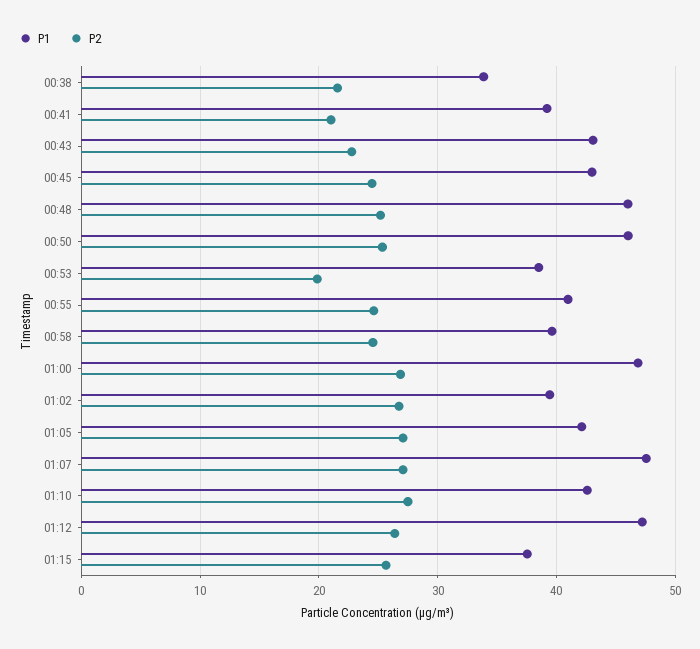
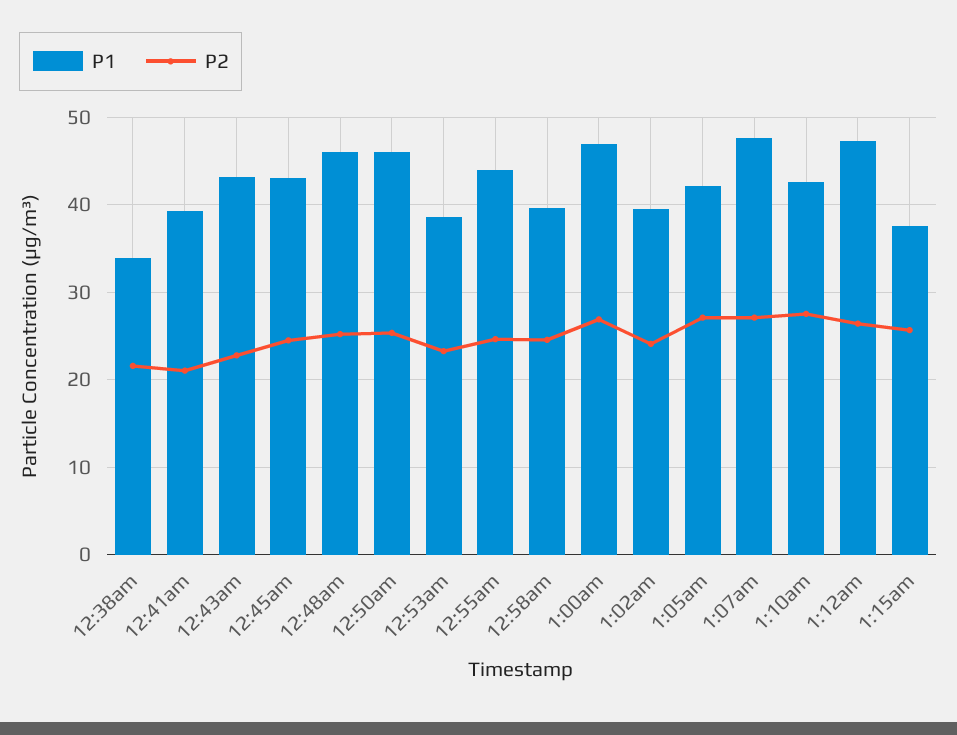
  {
    "P1": {
      "00:38": 34,
      "00:41": 39,
      "00:43": 43,
      "00:45": 43,
      "00:48": 46,
      "00:50": 46,
      "00:53": 39,
-     "00:55": 41,
+     "00:55": 44,
      "00:58": 40,
      "01:00": 47,
      "01:02": 39,
      "01:05": 42,
      "01:07": 48,
      "01:10": 43,
      "01:12": 47,
      "01:15": 38
    },
    "P2": {
      "00:38": 22,
      "00:41": 21,
      "00:43": 23,
      "00:45": 24,
      "00:48": 25,
      "00:50": 25,
-     "00:53": 20,
+     "00:53": 23,
      "00:55": 25,
      "00:58": 25,
      "01:00": 27,
-     "01:02": 27,
+     "01:02": 24,
      "01:05": 27,
      "01:07": 27,
      "01:10": 28,
      "01:12": 26,
      "01:15": 26
    }
  }

